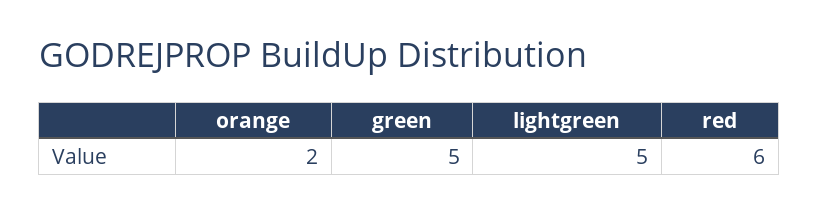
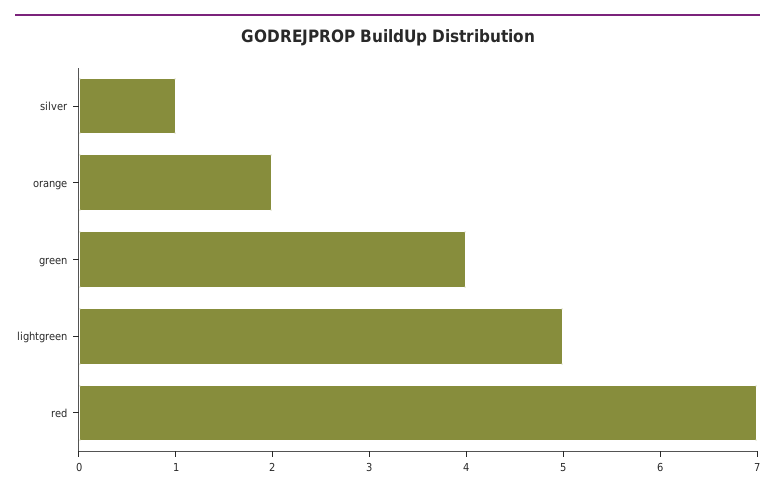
  {
    "orange": 2,
-   "green": 5,
+   "green": 4,
    "lightgreen": 5,
-   "red": 6
+   "red": 7,
+   "silver": 1
  }

